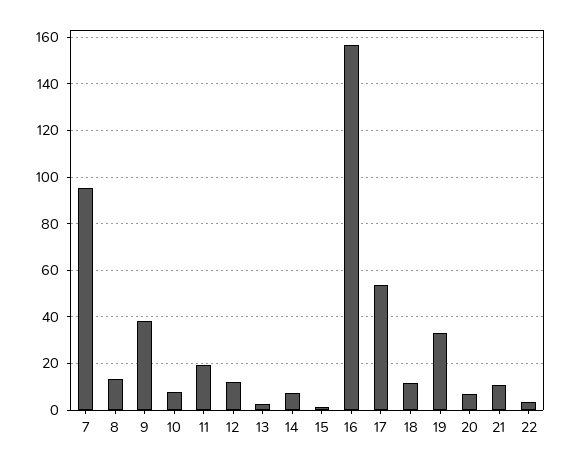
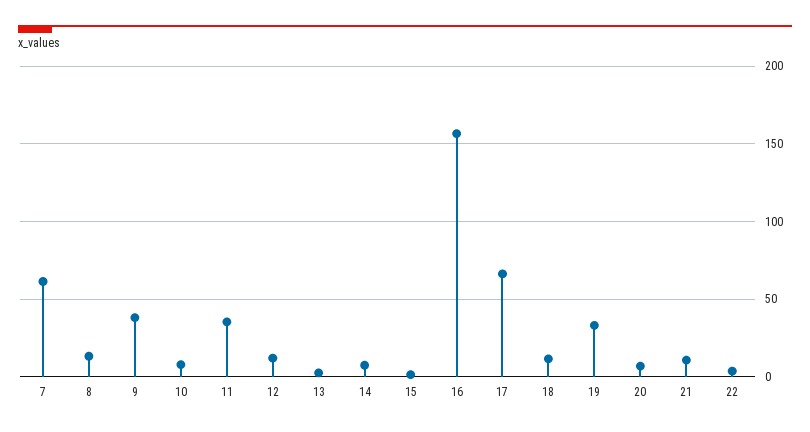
  {
-   "7": 95,
+   "7": 60,
    "8": 15,
    "9": 40,
    "10": 10,
-   "11": 20,
+   "11": 35,
    "12": 10,
    "13": 5,
    "14": 10,
    "15": 0,
    "16": 155,
-   "17": 55,
+   "17": 65,
    "18": 10,
    "19": 35,
    "20": 5,
    "21": 10,
    "22": 5
  }

